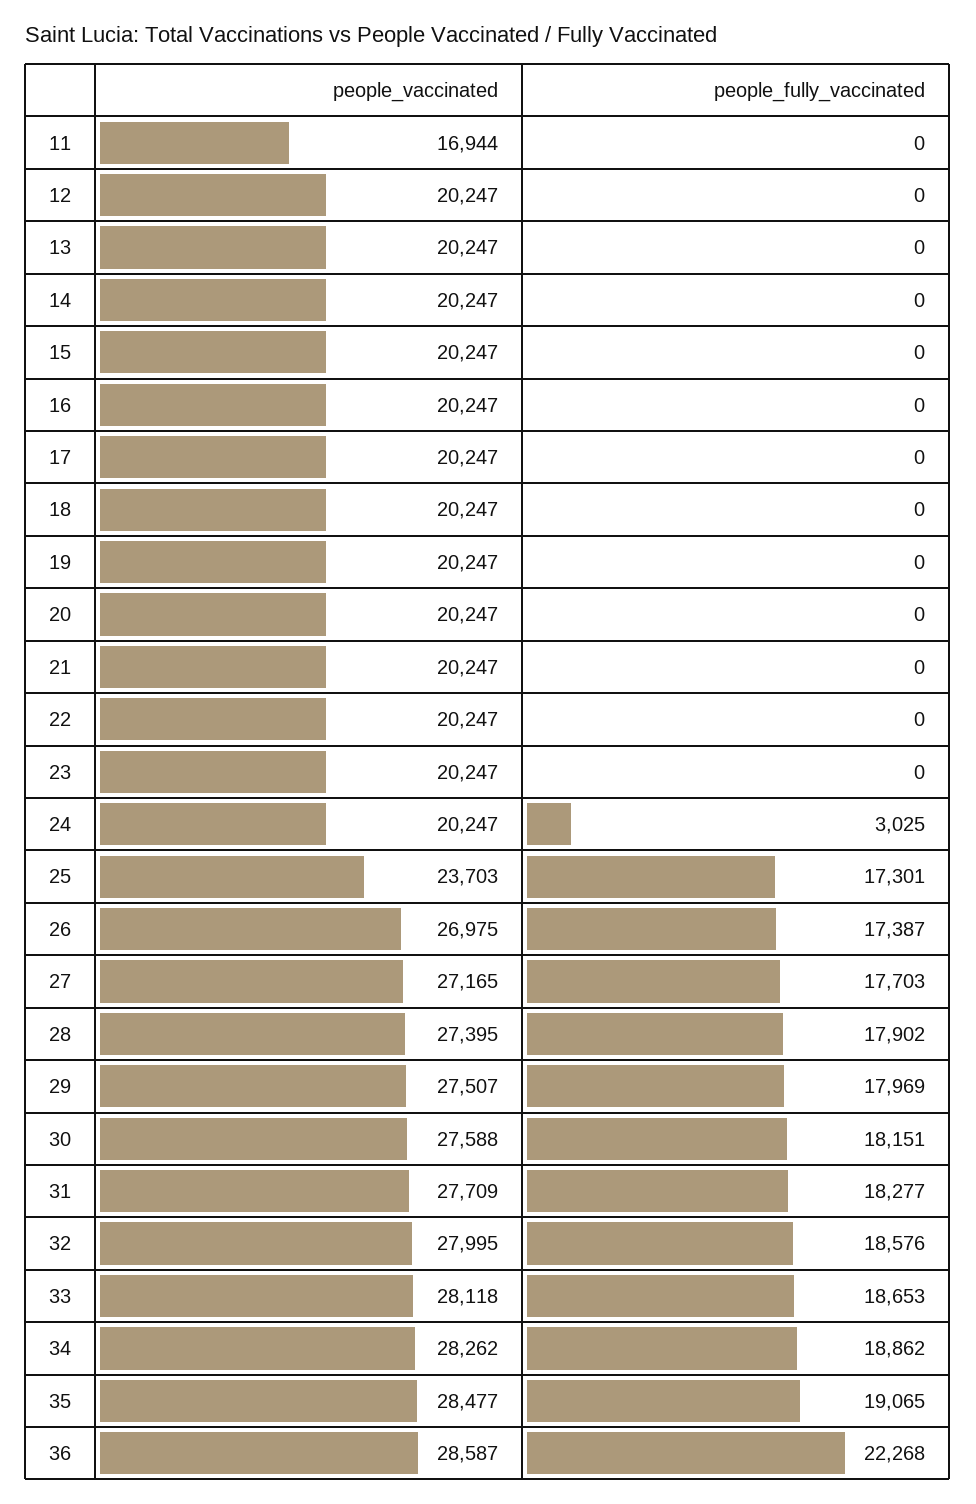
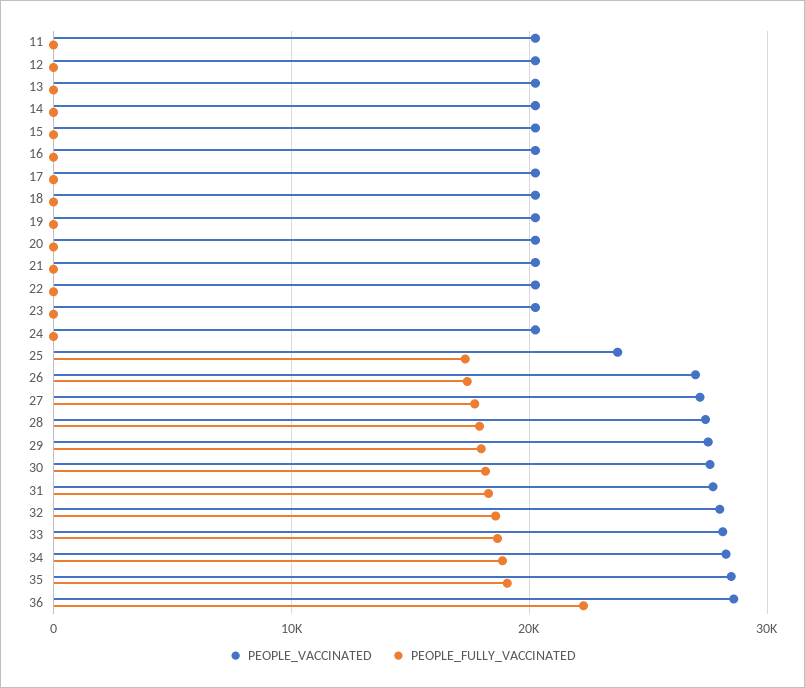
  {
    "people_vaccinated": {
-     "11": 16944,
+     "11": 20000,
      "12": 20247,
      "13": 20247,
      "14": 20247,
      "15": 20247,
      "16": 20247,
      "17": 20247,
      "18": 20247,
      "19": 20247,
      "20": 20247,
      "21": 20247,
      "22": 20247,
      "23": 20247,
      "24": 20247,
      "25": 23703,
      "26": 26975,
      "27": 27165,
      "28": 27395,
      "29": 27507,
      "30": 27588,
      "31": 27709,
      "32": 27995,
      "33": 28118,
      "34": 28262,
      "35": 28477,
      "36": 28587
    },
    "people_fully_vaccinated": {
      "11": 0,
      "12": 0,
      "13": 0,
      "14": 0,
      "15": 0,
      "16": 0,
      "17": 0,
      "18": 0,
      "19": 0,
      "20": 0,
      "21": 0,
      "22": 0,
      "23": 0,
-     "24": 3025,
+     "24": 0,
      "25": 17301,
      "26": 17387,
      "27": 17703,
      "28": 17902,
      "29": 17969,
      "30": 18151,
      "31": 18277,
      "32": 18576,
      "33": 18653,
      "34": 18862,
      "35": 19065,
      "36": 22268
    }
  }

